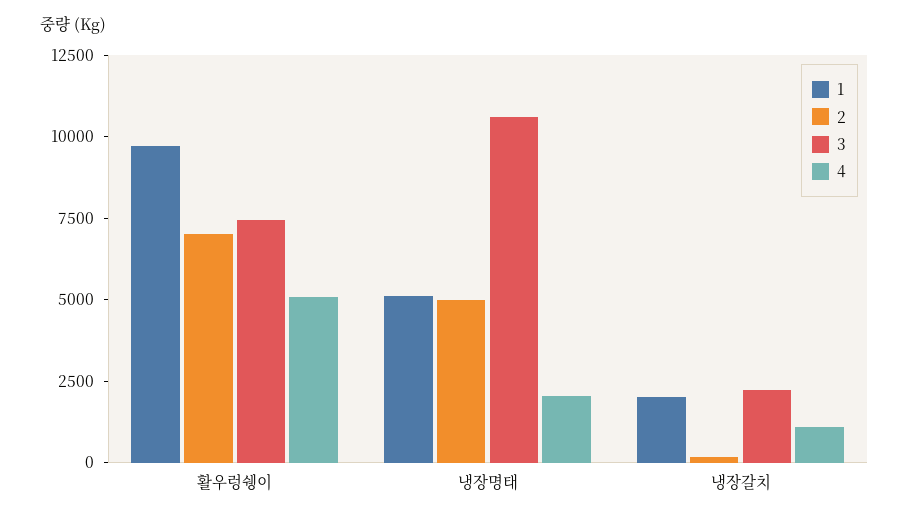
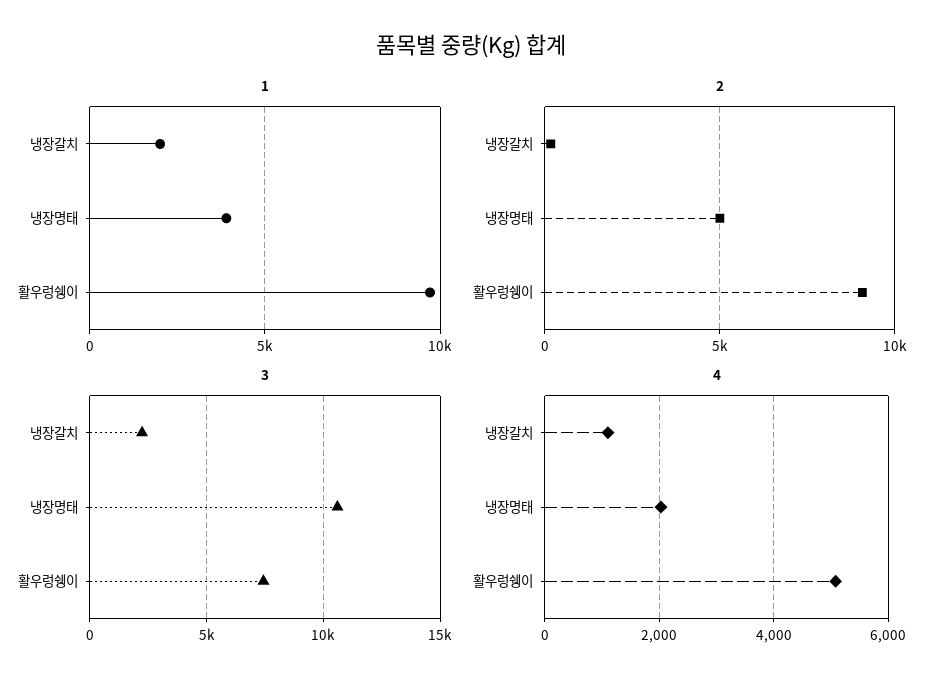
  {
    "1": {
      "활우렁쉥이": 9500,
-     "냉장명태": 5000,
+     "냉장명태": 4000,
      "냉장갈치": 2000
    },
    "2": {
-     "활우렁쉥이": 7000,
+     "활우렁쉥이": 9000,
      "냉장명태": 5000,
      "냉장갈치": 0
    },
    "3": {
      "활우렁쉥이": 7500,
      "냉장명태": 10500,
      "냉장갈치": 2000
    },
    "4": {
      "활우렁쉥이": 5000,
      "냉장명태": 2000,
      "냉장갈치": 1200
    }
  }

